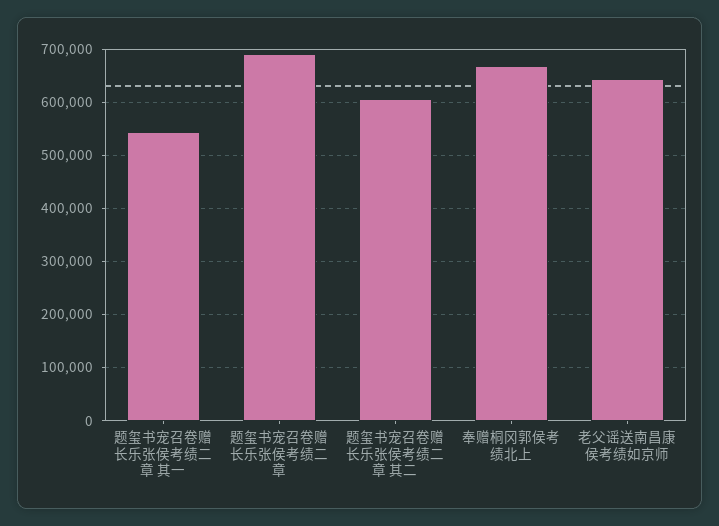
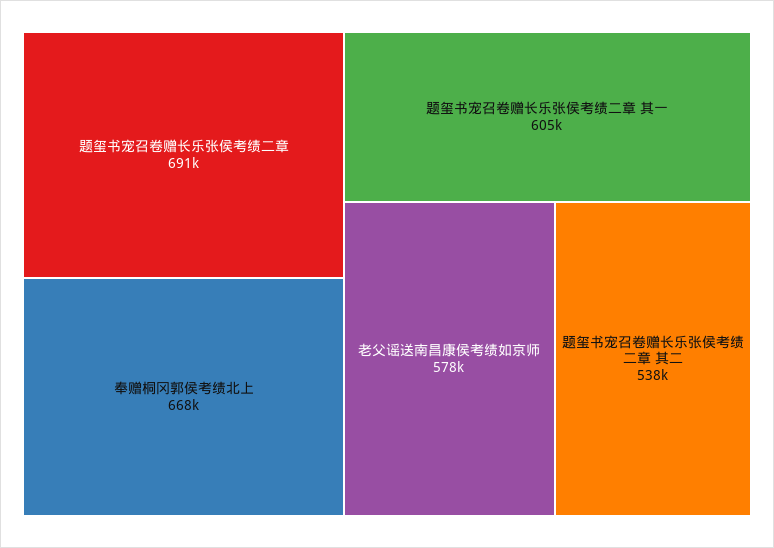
  {
-   "题玺书宠召卷赠长乐张侯考绩二章 其一": 540000,
+   "题玺书宠召卷赠长乐张侯考绩二章 其一": 605000,
    "题玺书宠召卷赠长乐张侯考绩二章": 691000,
-   "题玺书宠召卷赠长乐张侯考绩二章 其二": 600000,
+   "题玺书宠召卷赠长乐张侯考绩二章 其二": 538000,
    "奉赠桐冈郭侯考绩北上": 668000,
-   "老父谣送南昌康侯考绩如京师": 640000
+   "老父谣送南昌康侯考绩如京师": 578000
  }

